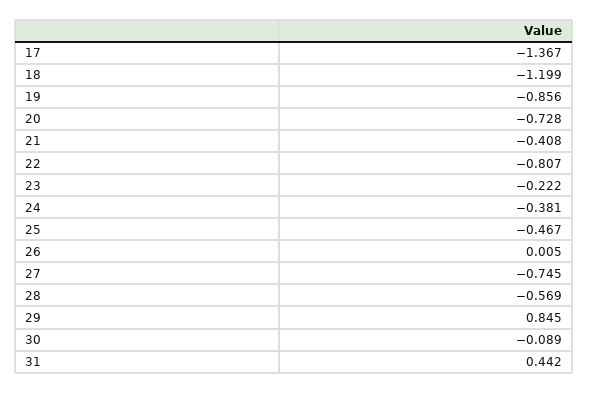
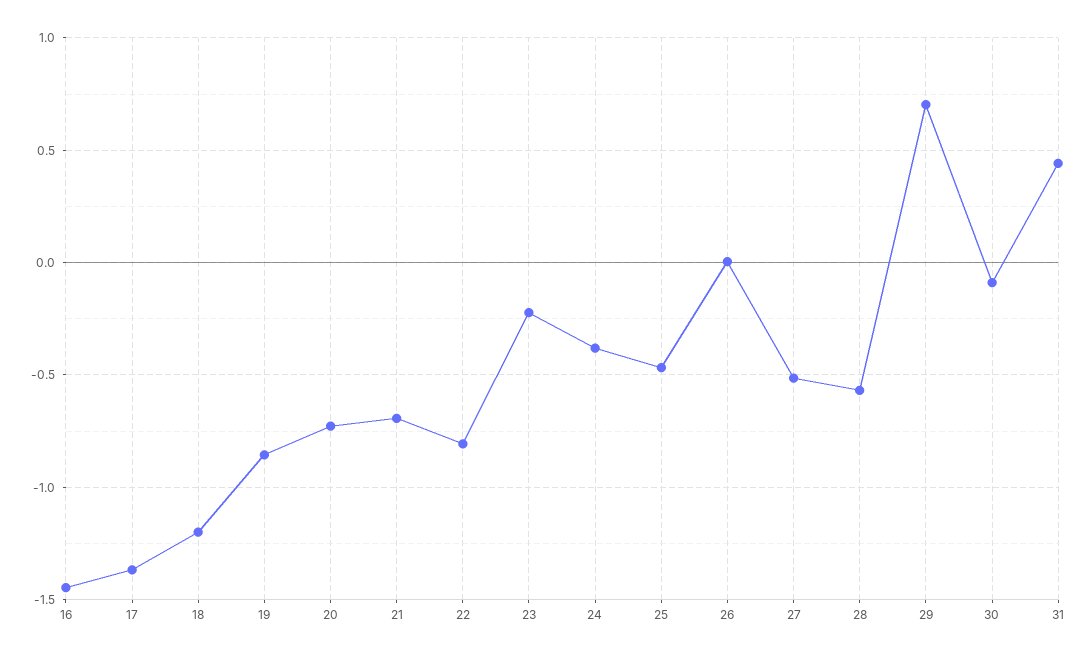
  {
    "17": -1.367,
    "18": -1.199,
    "19": -0.856,
    "20": -0.728,
-   "21": -0.408,
+   "21": -0.7,
    "22": -0.807,
    "23": -0.222,
    "24": -0.381,
    "25": -0.467,
    "26": 0.005,
-   "27": -0.745,
+   "27": -0.5,
    "28": -0.569,
-   "29": 0.845,
+   "29": 0.7,
    "30": -0.089,
-   "31": 0.442
+   "31": 0.442,
+   "16": -1.45
  }

